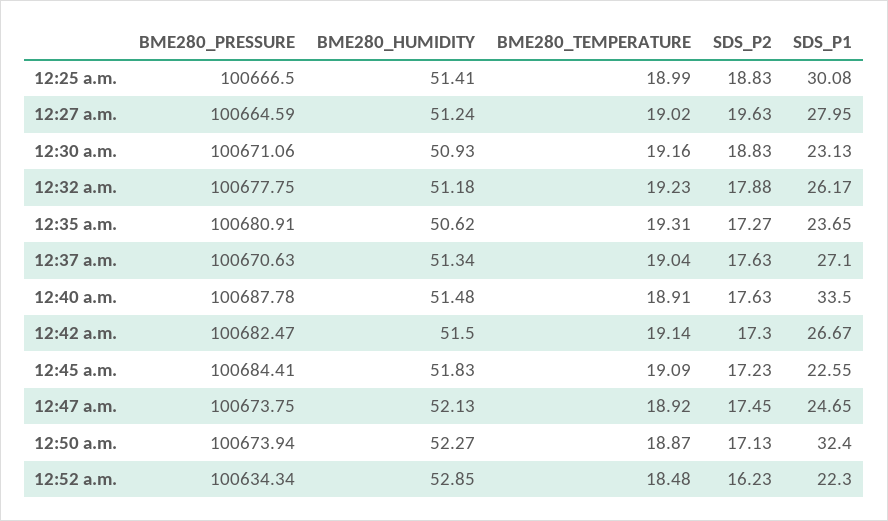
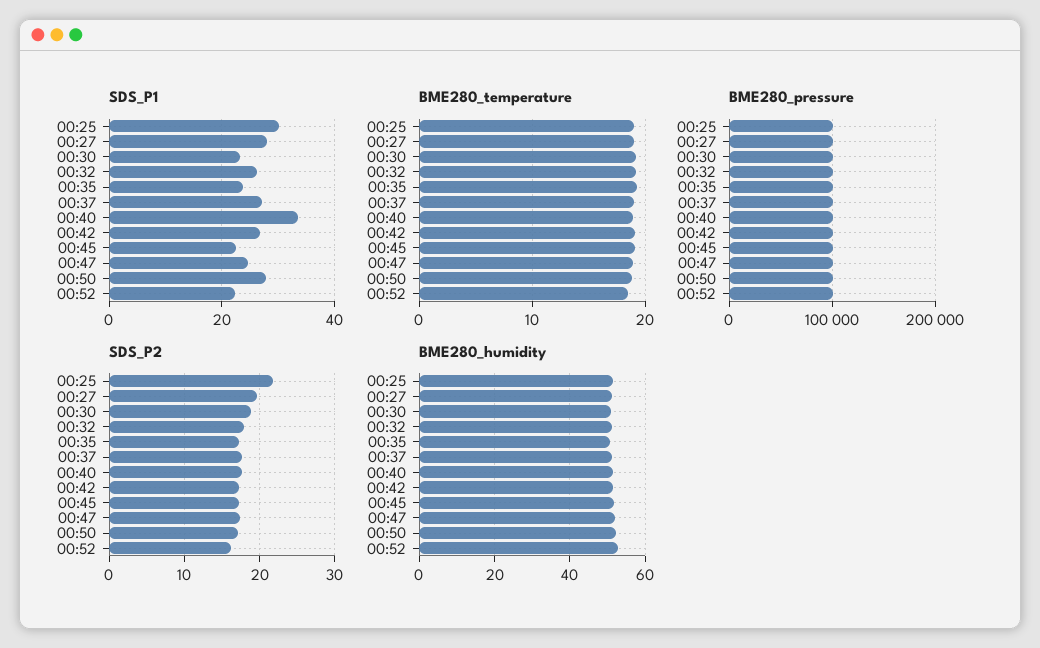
  {
    "BME280_PRESSURE": {
      "12:25 a.m.": 100666.5,
      "12:27 a.m.": 100664.59,
      "12:30 a.m.": 100671.06,
      "12:32 a.m.": 100677.75,
      "12:35 a.m.": 100680.91,
      "12:37 a.m.": 100670.63,
      "12:40 a.m.": 100687.78,
      "12:42 a.m.": 100682.47,
      "12:45 a.m.": 100684.41,
      "12:47 a.m.": 100673.75,
      "12:50 a.m.": 100673.94,
      "12:52 a.m.": 100634.34
    },
    "BME280_HUMIDITY": {
      "12:25 a.m.": 51.41,
      "12:27 a.m.": 51.24,
      "12:30 a.m.": 50.93,
      "12:32 a.m.": 51.18,
      "12:35 a.m.": 50.62,
      "12:37 a.m.": 51.34,
      "12:40 a.m.": 51.48,
      "12:42 a.m.": 51.5,
      "12:45 a.m.": 51.83,
      "12:47 a.m.": 52.13,
      "12:50 a.m.": 52.27,
      "12:52 a.m.": 52.85
    },
    "BME280_TEMPERATURE": {
      "12:25 a.m.": 18.99,
      "12:27 a.m.": 19.02,
      "12:30 a.m.": 19.16,
      "12:32 a.m.": 19.23,
      "12:35 a.m.": 19.31,
      "12:37 a.m.": 19.04,
      "12:40 a.m.": 18.91,
      "12:42 a.m.": 19.14,
      "12:45 a.m.": 19.09,
      "12:47 a.m.": 18.92,
      "12:50 a.m.": 18.87,
      "12:52 a.m.": 18.48
    },
    "SDS_P2": {
-     "12:25 a.m.": 18.83,
+     "12:25 a.m.": 22,
      "12:27 a.m.": 19.63,
      "12:30 a.m.": 18.83,
      "12:32 a.m.": 17.88,
      "12:35 a.m.": 17.27,
      "12:37 a.m.": 17.63,
      "12:40 a.m.": 17.63,
      "12:42 a.m.": 17.3,
      "12:45 a.m.": 17.23,
      "12:47 a.m.": 17.45,
      "12:50 a.m.": 17.13,
      "12:52 a.m.": 16.23
    },
    "SDS_P1": {
      "12:25 a.m.": 30.08,
      "12:27 a.m.": 27.95,
      "12:30 a.m.": 23.13,
      "12:32 a.m.": 26.17,
      "12:35 a.m.": 23.65,
      "12:37 a.m.": 27.1,
      "12:40 a.m.": 33.5,
      "12:42 a.m.": 26.67,
      "12:45 a.m.": 22.55,
      "12:47 a.m.": 24.65,
-     "12:50 a.m.": 32.4,
+     "12:50 a.m.": 28,
      "12:52 a.m.": 22.3
    }
  }

